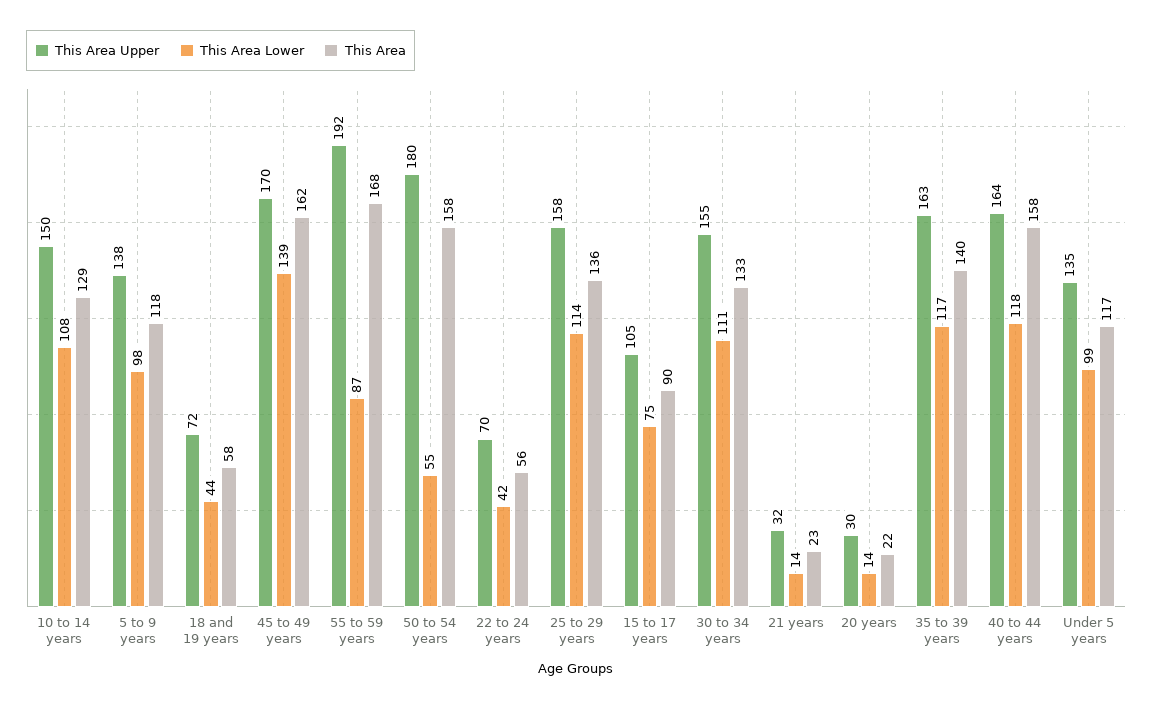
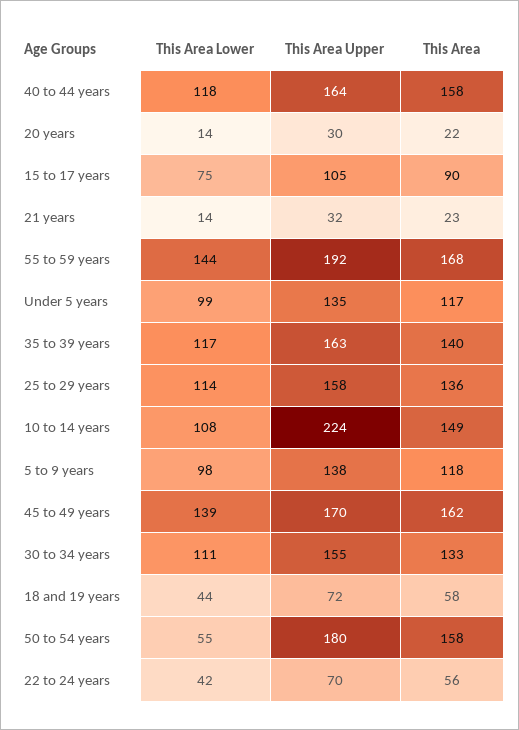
  {
    "This Area Upper": {
-     "10 to 14 years": 150,
+     "10 to 14 years": 224,
      "5 to 9 years": 138,
      "18 and 19 years": 72,
      "45 to 49 years": 170,
      "55 to 59 years": 192,
      "50 to 54 years": 180,
      "22 to 24 years": 70,
      "25 to 29 years": 158,
      "15 to 17 years": 105,
      "30 to 34 years": 155,
      "21 years": 32,
      "20 years": 30,
      "35 to 39 years": 163,
      "40 to 44 years": 164,
      "Under 5 years": 135
    },
    "This Area Lower": {
      "10 to 14 years": 108,
      "5 to 9 years": 98,
      "18 and 19 years": 44,
      "45 to 49 years": 139,
-     "55 to 59 years": 87,
+     "55 to 59 years": 144,
      "50 to 54 years": 55,
      "22 to 24 years": 42,
      "25 to 29 years": 114,
      "15 to 17 years": 75,
      "30 to 34 years": 111,
      "21 years": 14,
      "20 years": 14,
      "35 to 39 years": 117,
      "40 to 44 years": 118,
      "Under 5 years": 99
    },
    "This Area": {
-     "10 to 14 years": 129,
+     "10 to 14 years": 149,
      "5 to 9 years": 118,
      "18 and 19 years": 58,
      "45 to 49 years": 162,
      "55 to 59 years": 168,
      "50 to 54 years": 158,
      "22 to 24 years": 56,
      "25 to 29 years": 136,
      "15 to 17 years": 90,
      "30 to 34 years": 133,
      "21 years": 23,
      "20 years": 22,
      "35 to 39 years": 140,
      "40 to 44 years": 158,
      "Under 5 years": 117
    }
  }

